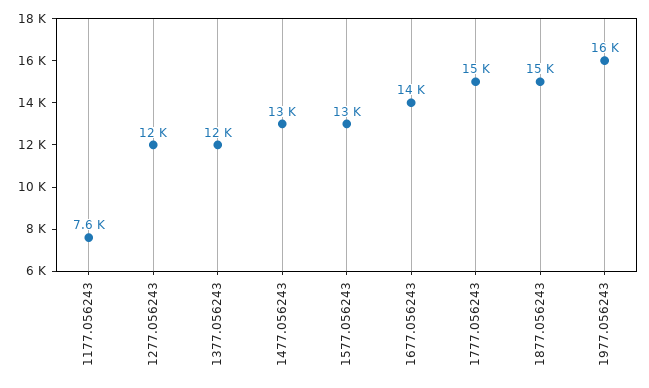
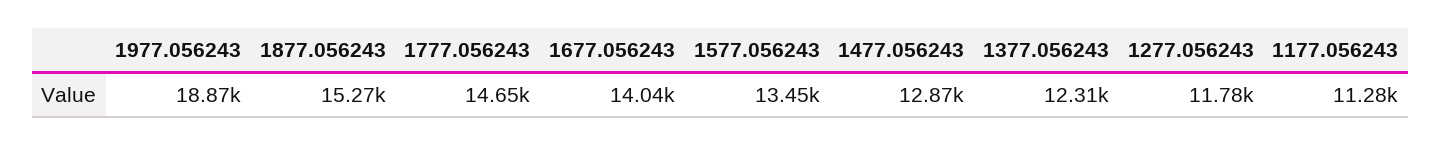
  {
-   "1177.056243": 7600,
+   "1177.056243": 11280,
    "1277.056243": 11780,
    "1377.056243": 12310,
    "1477.056243": 12870,
    "1577.056243": 13450,
    "1677.056243": 14040,
    "1777.056243": 14650,
    "1877.056243": 15270,
-   "1977.056243": 16000
+   "1977.056243": 18870
  }

